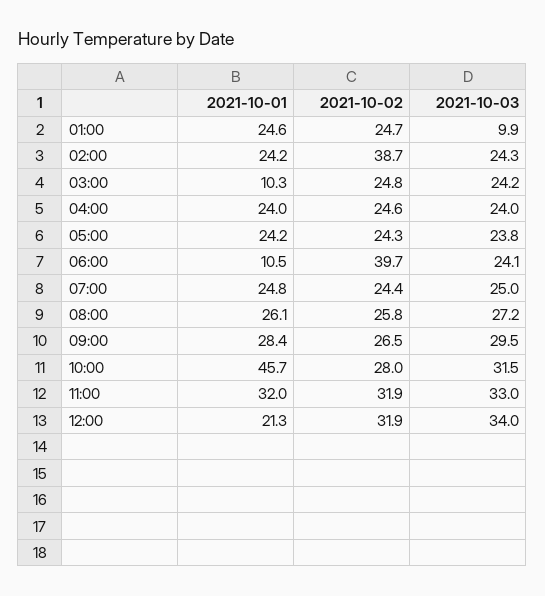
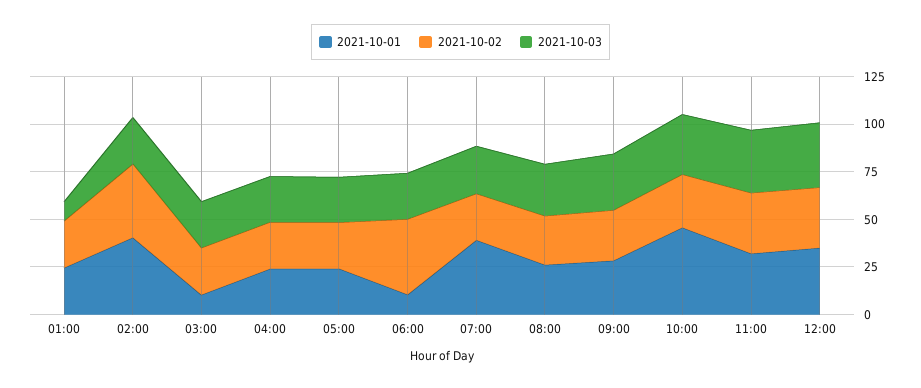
  {
    "2021-10-01": {
      "01:00": 24.6,
-     "02:00": 24.2,
+     "02:00": 40,
      "03:00": 10.3,
      "04:00": 24,
      "05:00": 24.2,
      "06:00": 10.5,
-     "07:00": 24.8,
+     "07:00": 40,
      "08:00": 26.1,
      "09:00": 28.4,
      "10:00": 45.7,
      "11:00": 32,
-     "12:00": 21.3
+     "12:00": 35
    },
    "2021-10-02": {
      "01:00": 24.7,
      "02:00": 38.7,
      "03:00": 24.8,
      "04:00": 24.6,
      "05:00": 24.3,
      "06:00": 39.7,
      "07:00": 24.4,
      "08:00": 25.8,
      "09:00": 26.5,
      "10:00": 28,
      "11:00": 31.9,
      "12:00": 31.9
    },
    "2021-10-03": {
      "01:00": 9.9,
      "02:00": 24.3,
      "03:00": 24.2,
      "04:00": 24,
      "05:00": 23.8,
      "06:00": 24.1,
      "07:00": 25,
      "08:00": 27.2,
      "09:00": 29.5,
      "10:00": 31.5,
      "11:00": 33,
      "12:00": 34
    }
  }

